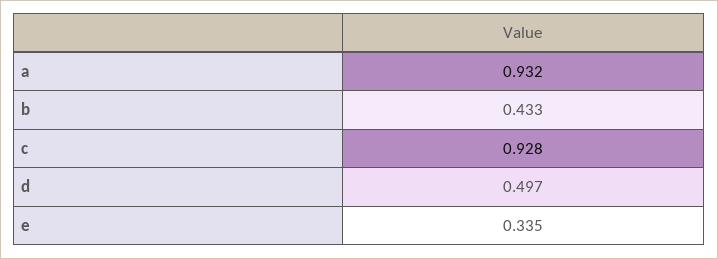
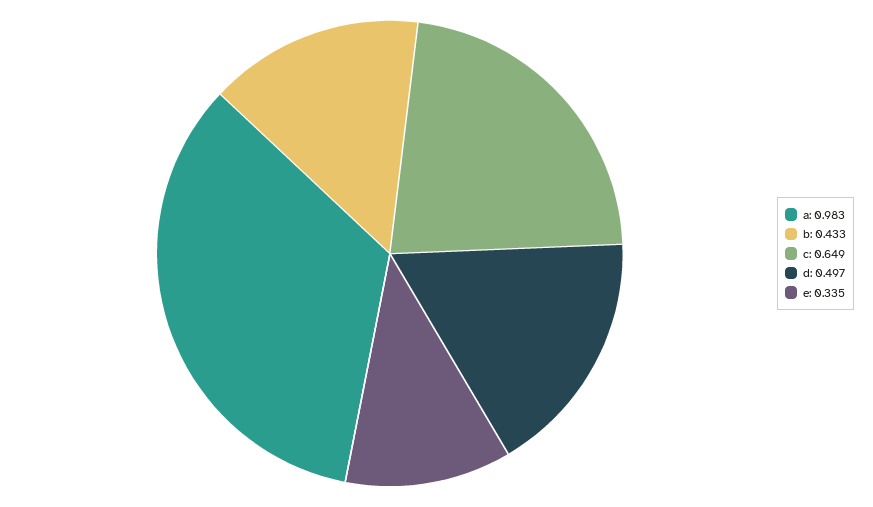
  {
-   "a": 0.932,
+   "a": 0.983,
    "b": 0.433,
-   "c": 0.928,
+   "c": 0.649,
    "d": 0.497,
    "e": 0.335
  }

